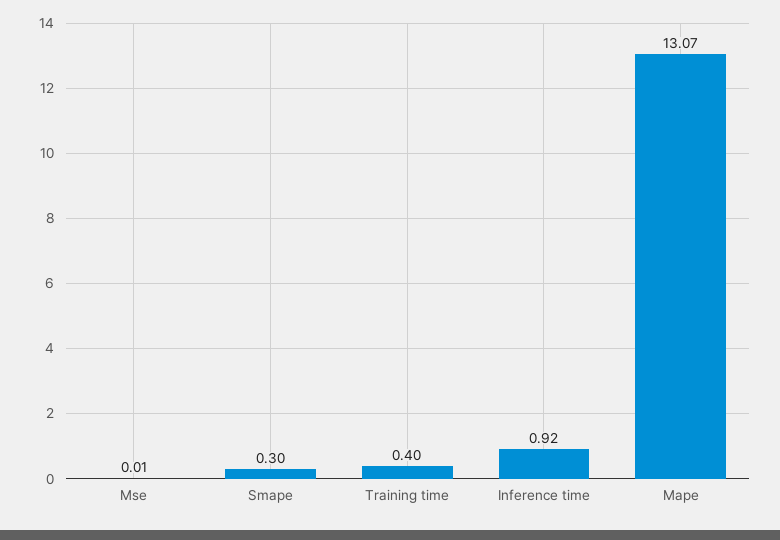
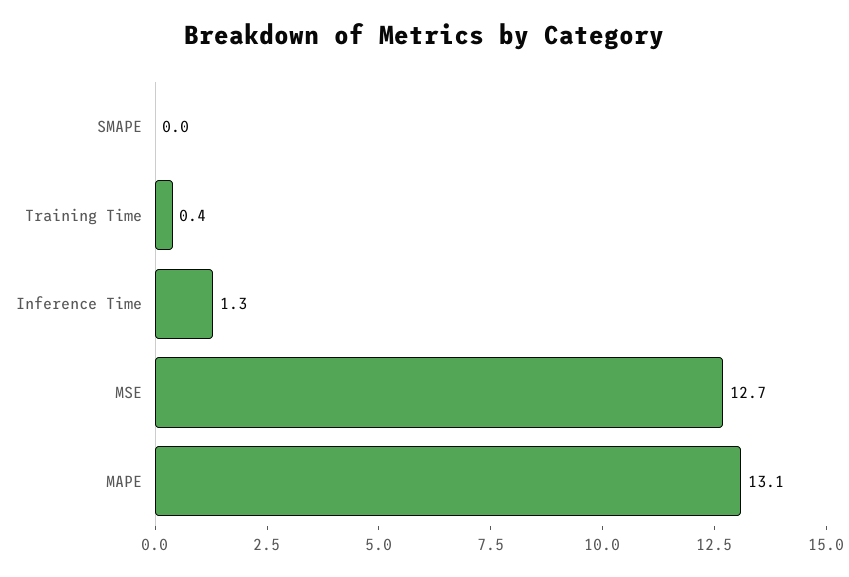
  {
-   "Mse": 0.01,
+   "Mse": 12.7,
-   "Smape": 0.3,
+   "Smape": 0,
    "Training time": 0.4,
-   "Inference time": 0.92,
+   "Inference time": 1.3,
    "Mape": 13.07
  }

